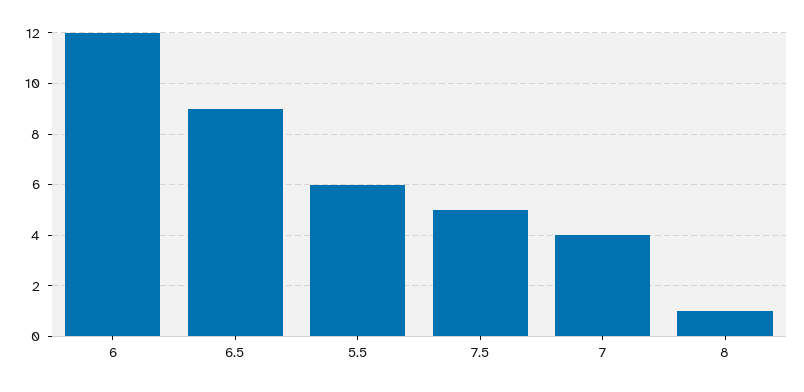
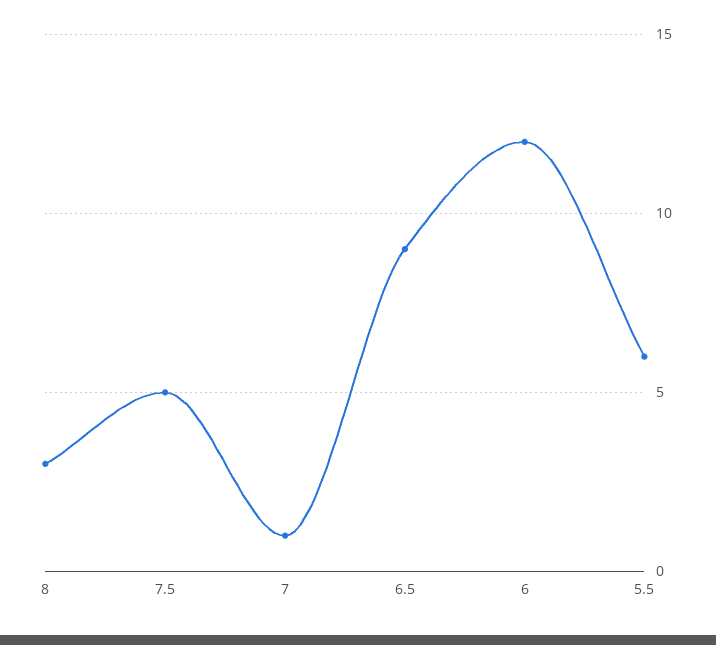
  {
    "6": 12,
    "6.5": 9,
    "5.5": 6,
    "7.5": 5,
-   "7": 4,
+   "7": 1,
-   "8": 1
+   "8": 3
  }

